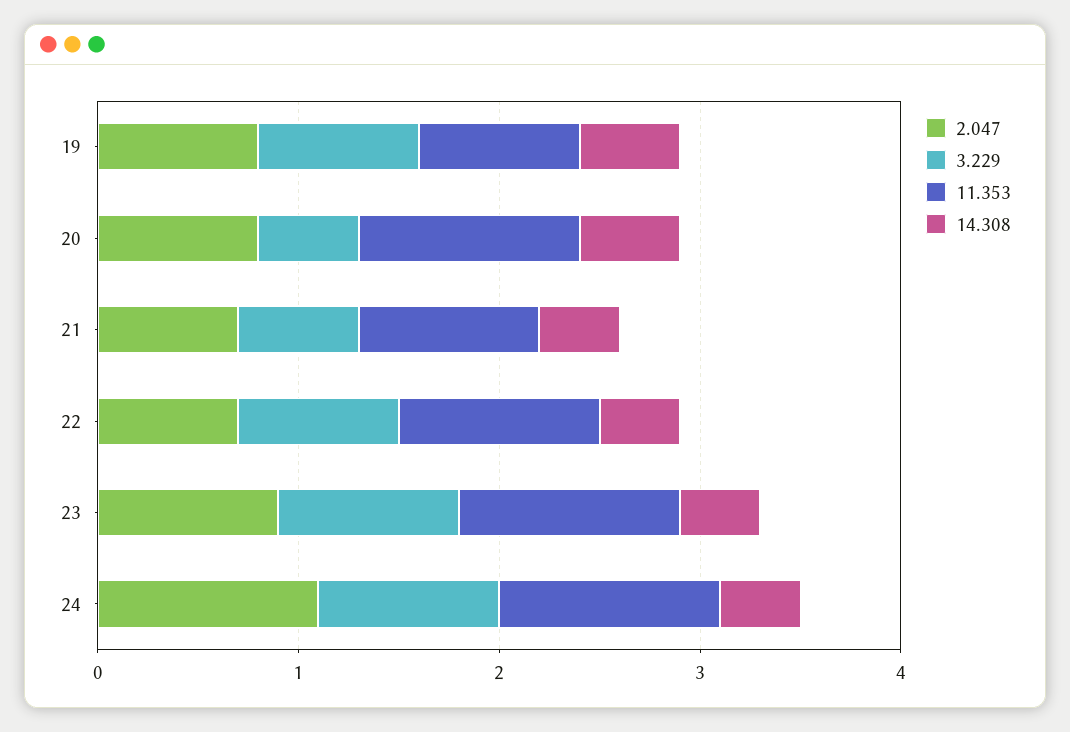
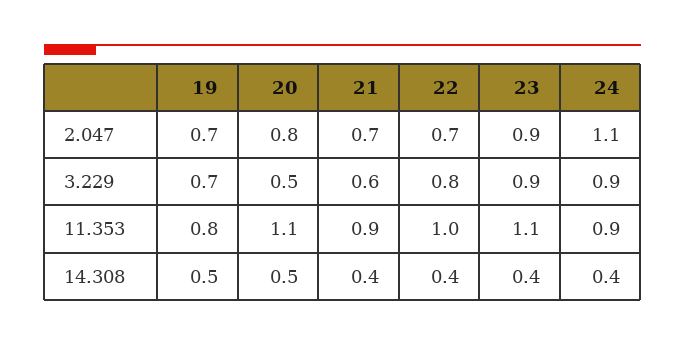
  {
    "2.047": {
-     "19": 0.8,
+     "19": 0.7,
      "20": 0.8,
      "21": 0.7,
      "22": 0.7,
      "23": 0.9,
      "24": 1.1
    },
    "3.229": {
-     "19": 0.8,
+     "19": 0.7,
      "20": 0.5,
      "21": 0.6,
      "22": 0.8,
      "23": 0.9,
      "24": 0.9
    },
    "11.353": {
      "19": 0.8,
      "20": 1.1,
      "21": 0.9,
      "22": 1,
      "23": 1.1,
-     "24": 1.1
+     "24": 0.9
    },
    "14.308": {
      "19": 0.5,
      "20": 0.5,
      "21": 0.4,
      "22": 0.4,
      "23": 0.4,
      "24": 0.4
    }
  }

